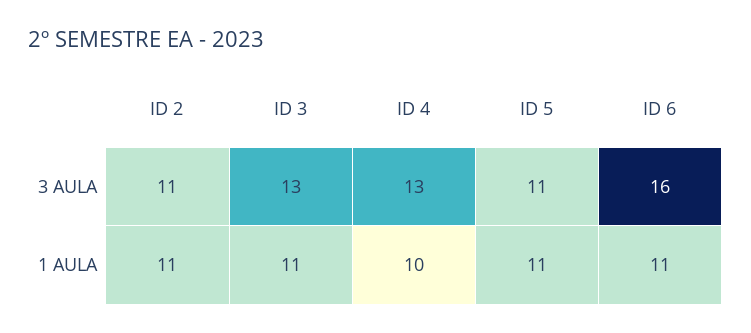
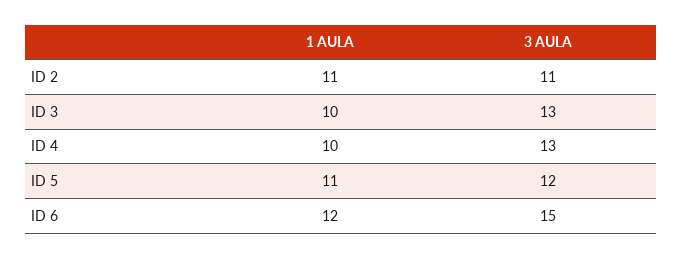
  {
    "ID 2": {
      "3 AULA": 11,
      "1 AULA": 11
    },
    "ID 3": {
      "3 AULA": 13,
-     "1 AULA": 11
+     "1 AULA": 10
    },
    "ID 4": {
      "3 AULA": 13,
      "1 AULA": 10
    },
    "ID 5": {
-     "3 AULA": 11,
+     "3 AULA": 12,
      "1 AULA": 11
    },
    "ID 6": {
-     "3 AULA": 16,
+     "3 AULA": 15,
-     "1 AULA": 11
+     "1 AULA": 12
    }
  }

